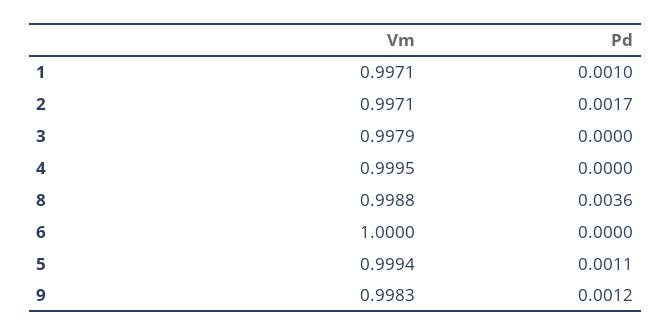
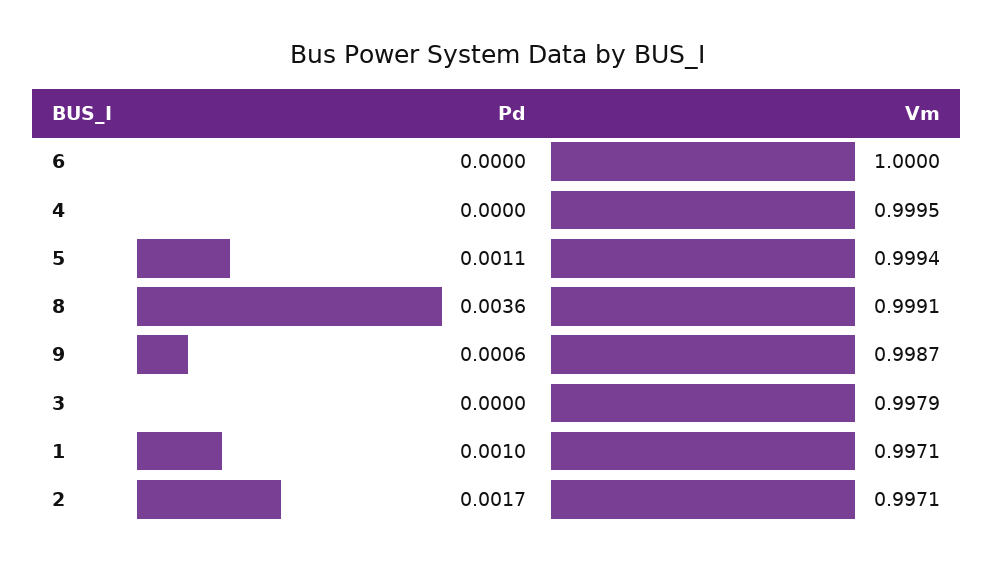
  {
    "Vm": {
      "1": 0.9971,
      "2": 0.9971,
      "3": 0.9979,
      "4": 0.9995,
-     "8": 0.9988,
+     "8": 0.9991,
      "6": 1,
      "5": 0.9994,
-     "9": 0.9983
+     "9": 0.9987
    },
    "Pd": {
      "1": 0.001,
      "2": 0.0017,
      "3": 0,
      "4": 0,
      "8": 0.0036,
      "6": 0,
      "5": 0.0011,
-     "9": 0.0012
+     "9": 0.0006
    }
  }

